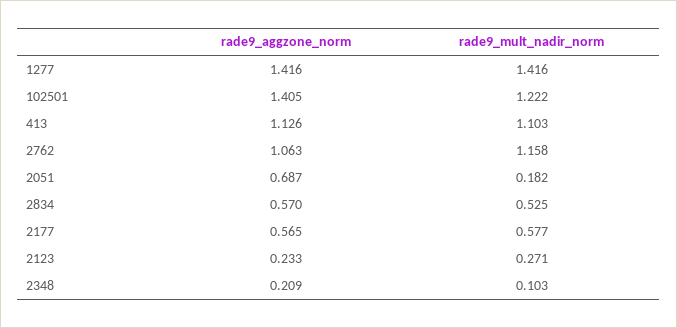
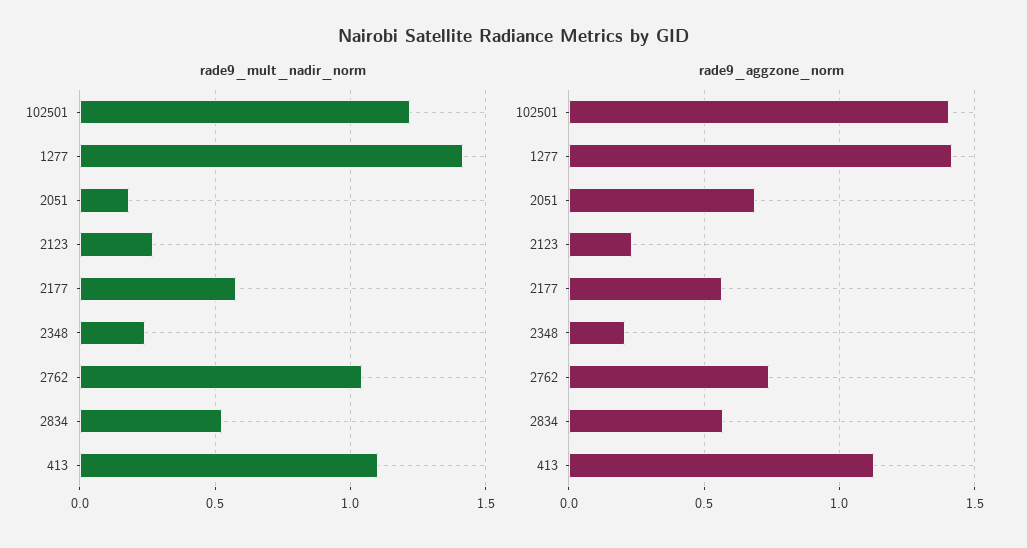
  {
    "rade9_aggzone_norm": {
      "1277": 1.416,
      "102501": 1.405,
      "413": 1.126,
-     "2762": 1.063,
+     "2762": 0.75,
      "2051": 0.687,
      "2834": 0.57,
      "2177": 0.565,
      "2123": 0.233,
      "2348": 0.209
    },
    "rade9_mult_nadir_norm": {
      "1277": 1.416,
      "102501": 1.222,
      "413": 1.103,
-     "2762": 1.158,
+     "2762": 1.05,
      "2051": 0.182,
      "2834": 0.525,
      "2177": 0.577,
      "2123": 0.271,
-     "2348": 0.103
+     "2348": 0.25
    }
  }

